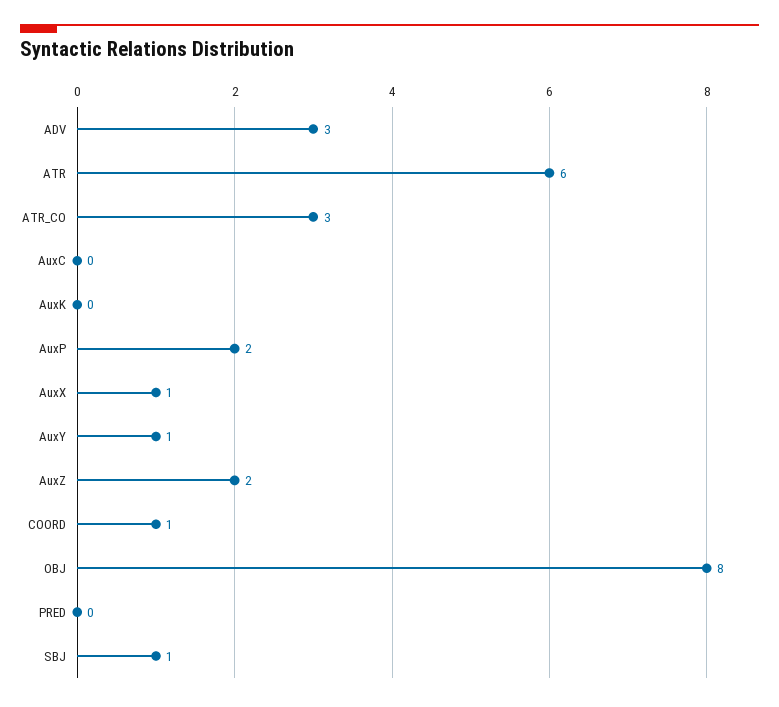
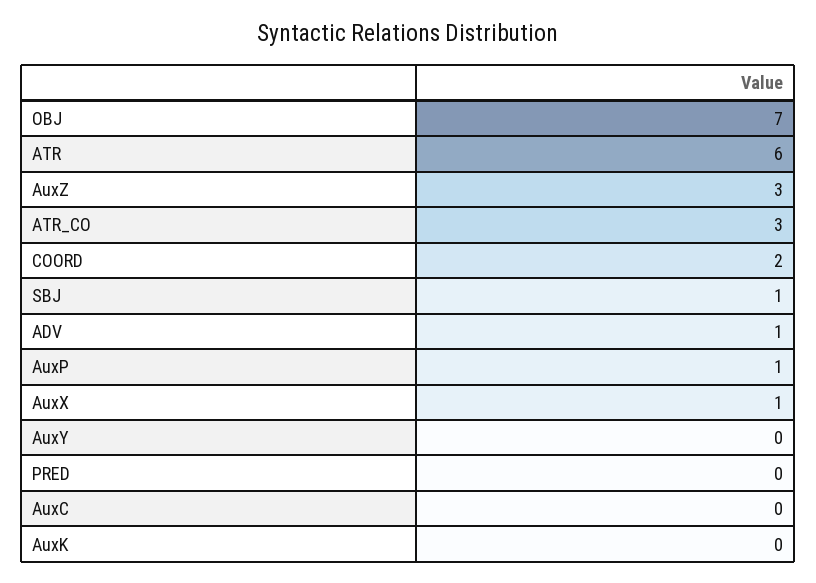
  {
-   "ADV": 3,
+   "ADV": 1,
    "ATR": 6,
    "ATR_CO": 3,
    "AuxC": 0,
    "AuxK": 0,
-   "AuxP": 2,
+   "AuxP": 1,
    "AuxX": 1,
-   "AuxY": 1,
+   "AuxY": 0,
-   "AuxZ": 2,
+   "AuxZ": 3,
-   "COORD": 1,
+   "COORD": 2,
-   "OBJ": 8,
+   "OBJ": 7,
    "PRED": 0,
    "SBJ": 1
  }

